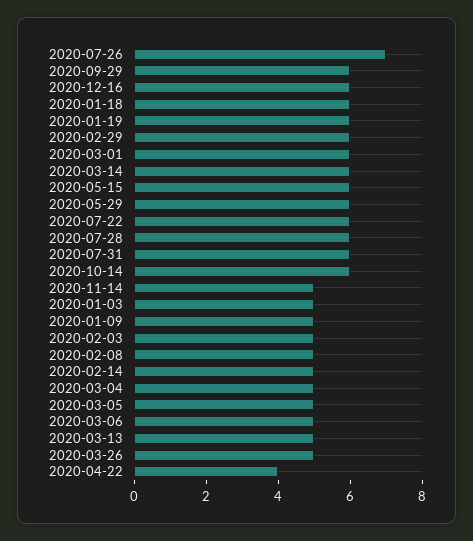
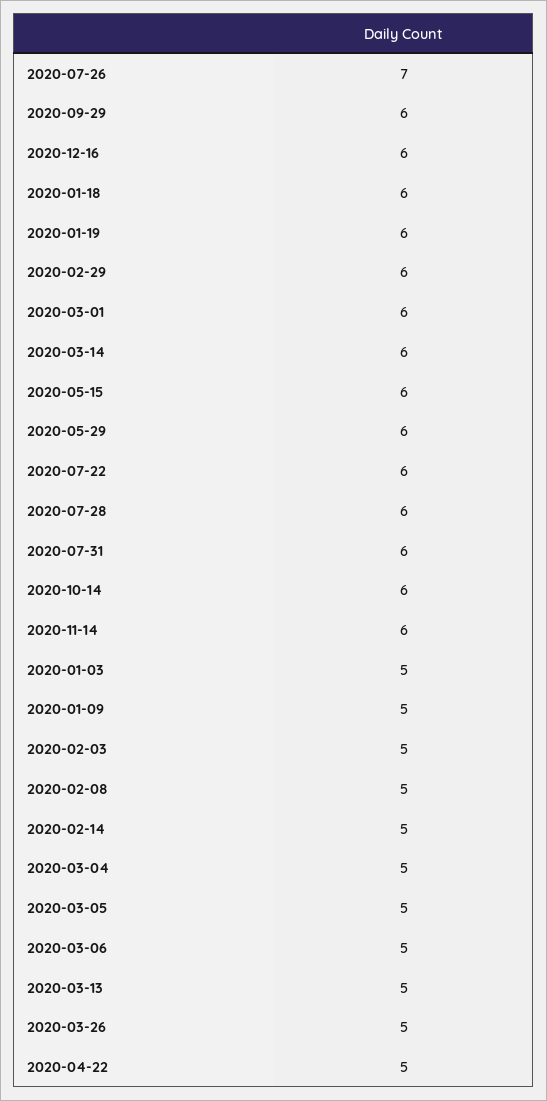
  {
    "2020-07-26": 7,
    "2020-09-29": 6,
    "2020-12-16": 6,
    "2020-01-18": 6,
    "2020-01-19": 6,
    "2020-02-29": 6,
    "2020-03-01": 6,
    "2020-03-14": 6,
    "2020-05-15": 6,
    "2020-05-29": 6,
    "2020-07-22": 6,
    "2020-07-28": 6,
    "2020-07-31": 6,
    "2020-10-14": 6,
-   "2020-11-14": 5,
+   "2020-11-14": 6,
    "2020-01-03": 5,
    "2020-01-09": 5,
    "2020-02-03": 5,
    "2020-02-08": 5,
    "2020-02-14": 5,
    "2020-03-04": 5,
    "2020-03-05": 5,
    "2020-03-06": 5,
    "2020-03-13": 5,
    "2020-03-26": 5,
-   "2020-04-22": 4
+   "2020-04-22": 5
  }

